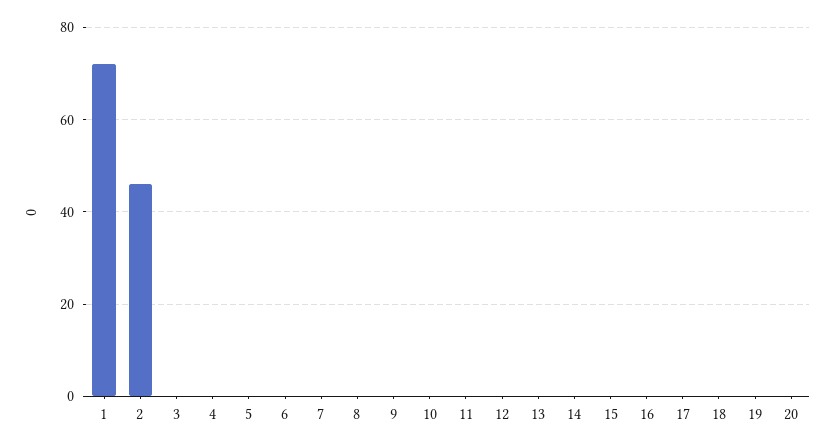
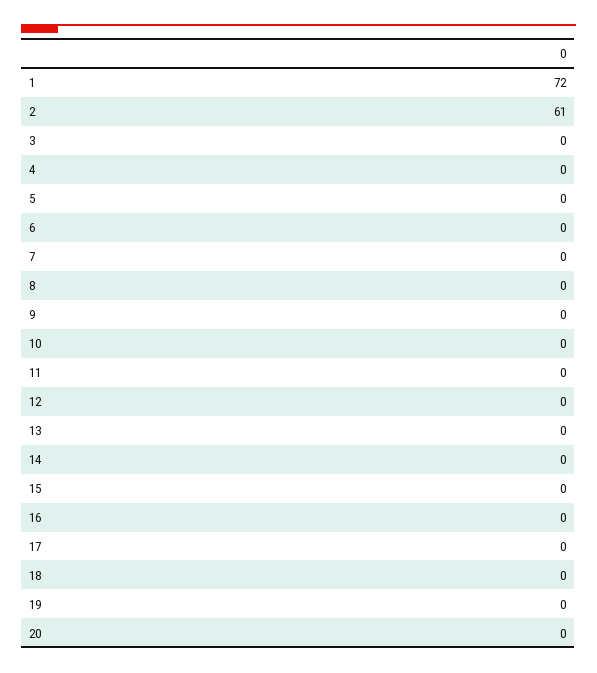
  {
    "1": 72,
-   "2": 45,
+   "2": 61,
    "3": 0,
    "4": 0,
    "5": 0,
    "6": 0,
    "7": 0,
    "8": 0,
    "9": 0,
    "10": 0,
    "11": 0,
    "12": 0,
    "13": 0,
    "14": 0,
    "15": 0,
    "16": 0,
    "17": 0,
    "18": 0,
    "19": 0,
    "20": 0
  }

